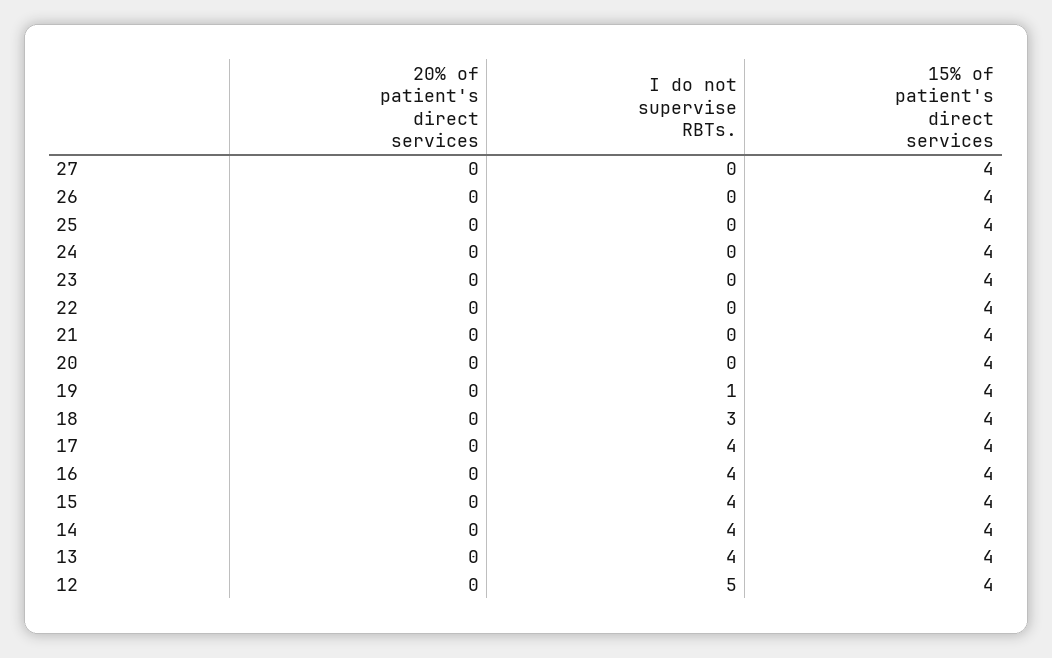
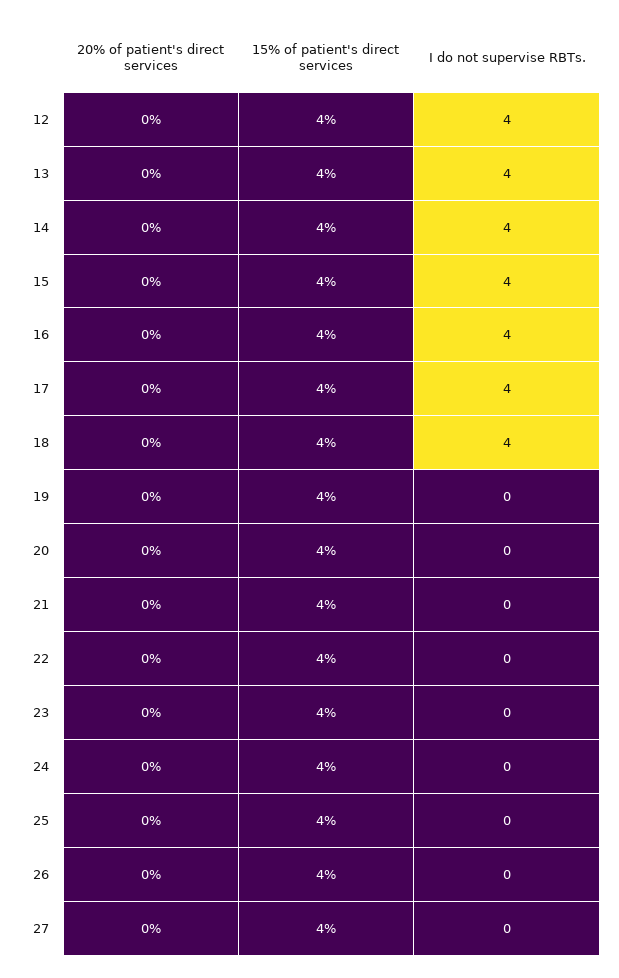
  {
    "20% of patient's direct services": {
      "27": 0,
      "26": 0,
      "25": 0,
      "24": 0,
      "23": 0,
      "22": 0,
      "21": 0,
      "20": 0,
      "19": 0,
      "18": 0,
      "17": 0,
      "16": 0,
      "15": 0,
      "14": 0,
      "13": 0,
      "12": 0
    },
    "I do not supervise RBTs.": {
      "27": 0,
      "26": 0,
      "25": 0,
      "24": 0,
      "23": 0,
      "22": 0,
      "21": 0,
      "20": 0,
-     "19": 1,
+     "19": 0,
-     "18": 3,
+     "18": 4,
      "17": 4,
      "16": 4,
      "15": 4,
      "14": 4,
      "13": 4,
-     "12": 5
+     "12": 4
    },
    "15% of patient's direct services": {
      "27": 4,
      "26": 4,
      "25": 4,
      "24": 4,
      "23": 4,
      "22": 4,
      "21": 4,
      "20": 4,
      "19": 4,
      "18": 4,
      "17": 4,
      "16": 4,
      "15": 4,
      "14": 4,
      "13": 4,
      "12": 4
    }
  }

